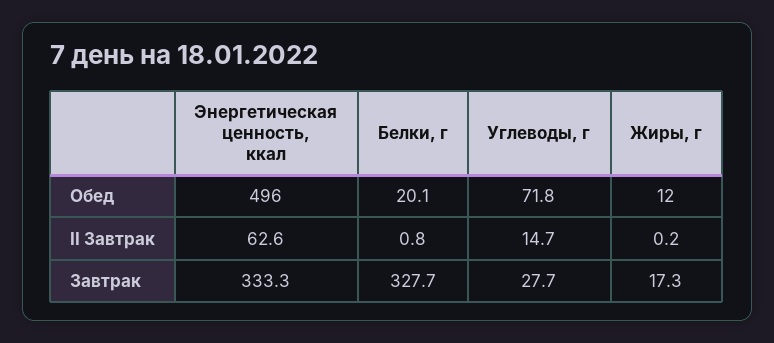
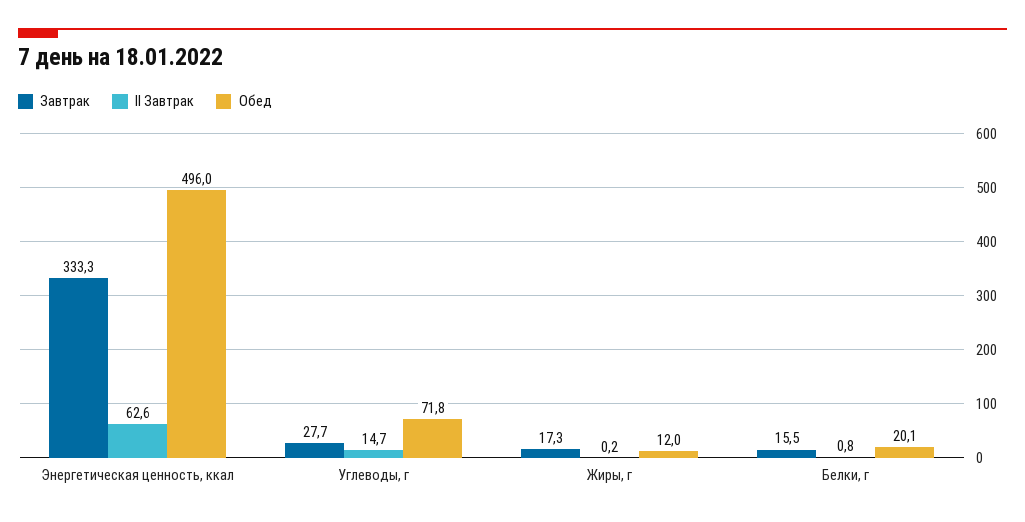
  {
    "Обед": {
      "Энергетическая ценность, ккал": 496,
      "Белки, г": 20.1,
      "Углеводы, г": 71.8,
      "Жиры, г": 12
    },
    "II Завтрак": {
      "Энергетическая ценность, ккал": 62.6,
      "Белки, г": 0.8,
      "Углеводы, г": 14.7,
      "Жиры, г": 0.2
    },
    "Завтрак": {
      "Энергетическая ценность, ккал": 333.3,
-     "Белки, г": 327.7,
+     "Белки, г": 15.5,
      "Углеводы, г": 27.7,
      "Жиры, г": 17.3
    }
  }

